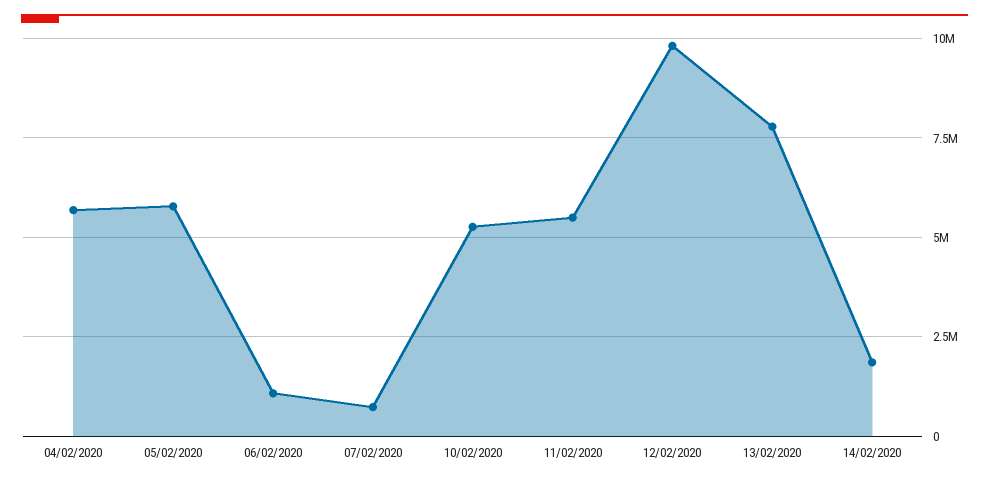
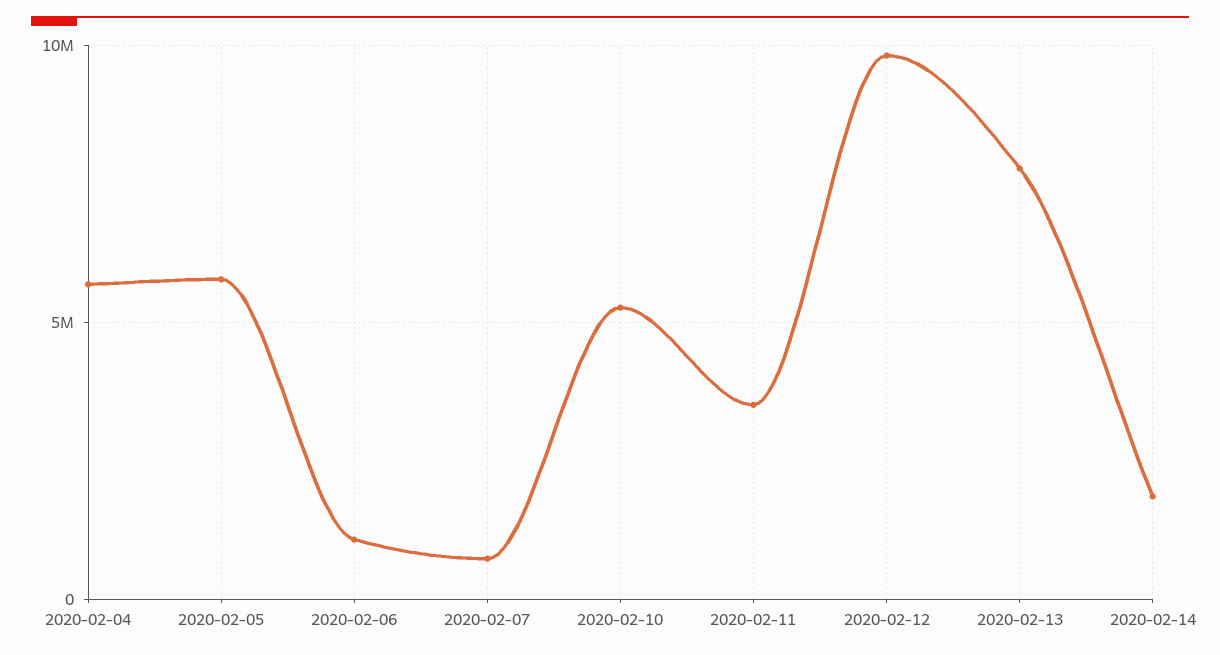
  {
    "04/02/2020": 5750000,
    "05/02/2020": 5750000,
    "06/02/2020": 1000000,
    "07/02/2020": 750000,
    "10/02/2020": 5250000,
-   "11/02/2020": 5500000,
+   "11/02/2020": 3500000,
    "12/02/2020": 9750000,
    "13/02/2020": 7750000,
    "14/02/2020": 1750000
  }

